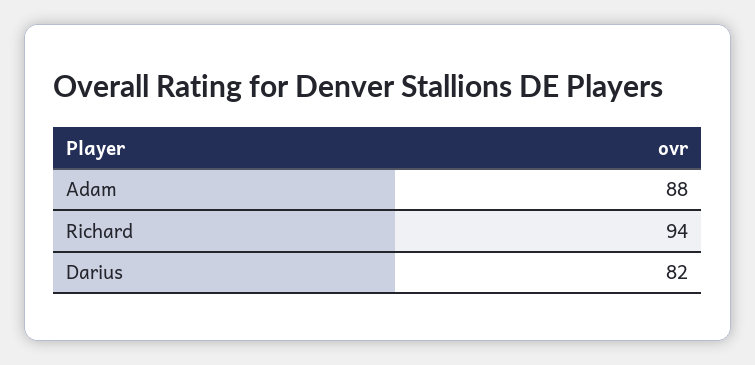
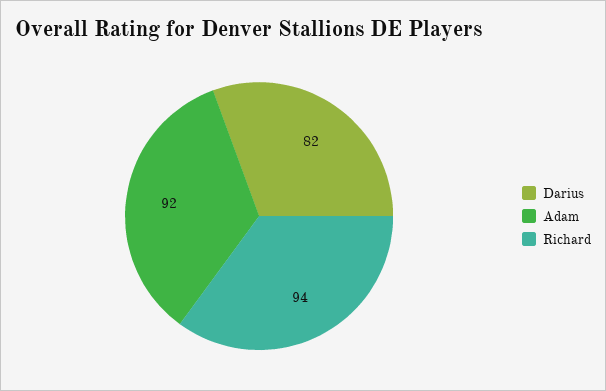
  {
-   "Adam": 88,
+   "Adam": 92,
    "Richard": 94,
    "Darius": 82
  }

